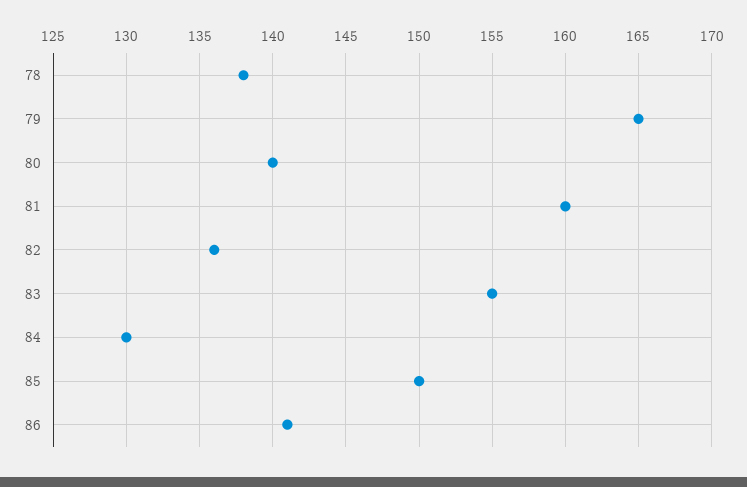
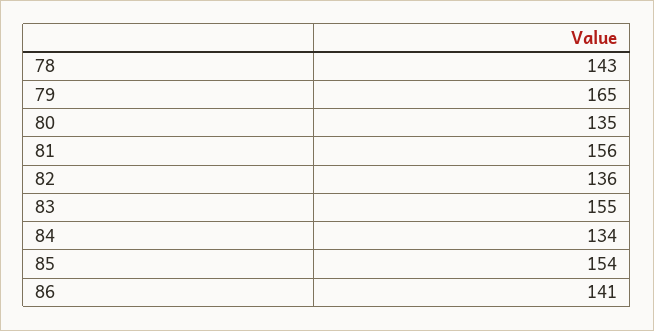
  {
-   "78": 138,
+   "78": 143,
    "79": 165,
-   "80": 140,
+   "80": 135,
-   "81": 160,
+   "81": 156,
    "82": 136,
    "83": 155,
-   "84": 130,
+   "84": 134,
-   "85": 150,
+   "85": 154,
    "86": 141
  }

